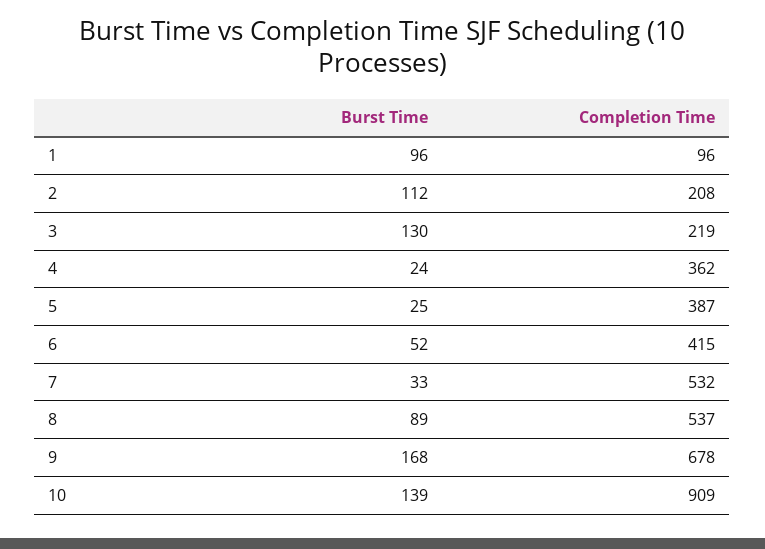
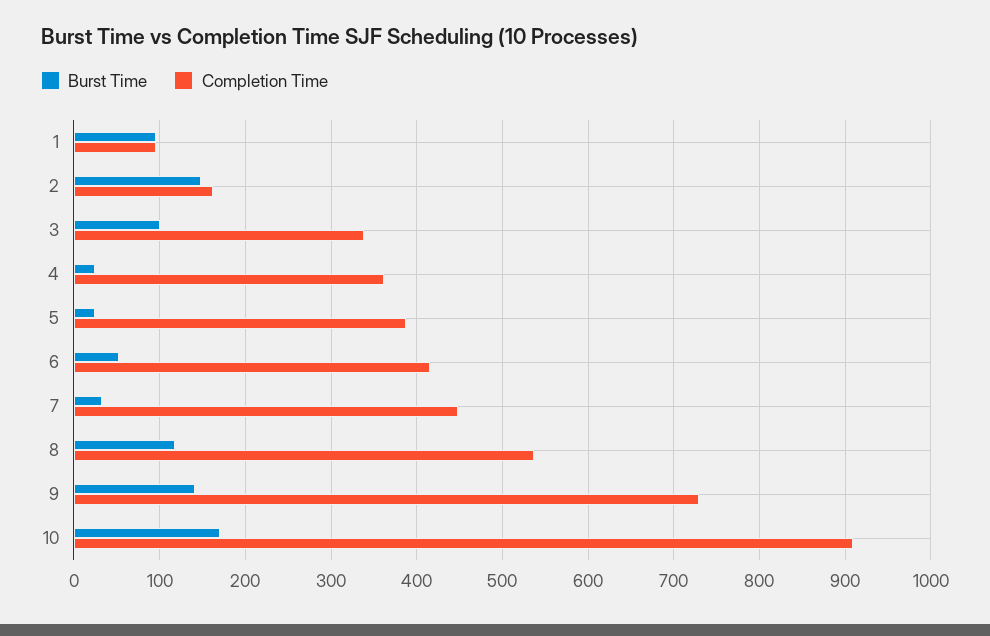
  {
    "Burst Time": {
      "1": 96,
-     "2": 112,
+     "2": 150,
-     "3": 130,
+     "3": 100,
      "4": 24,
      "5": 25,
      "6": 52,
      "7": 33,
-     "8": 89,
+     "8": 120,
-     "9": 168,
+     "9": 140,
-     "10": 139
+     "10": 170
    },
    "Completion Time": {
      "1": 96,
-     "2": 208,
+     "2": 160,
-     "3": 219,
+     "3": 340,
      "4": 362,
      "5": 387,
      "6": 415,
-     "7": 532,
+     "7": 450,
      "8": 537,
-     "9": 678,
+     "9": 730,
      "10": 909
    }
  }

